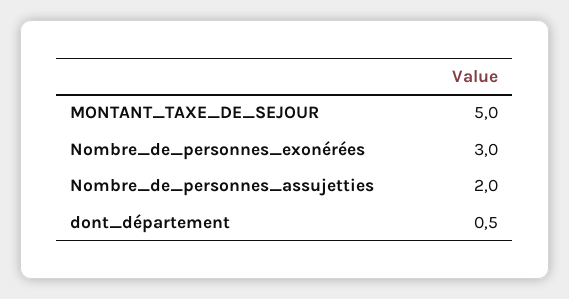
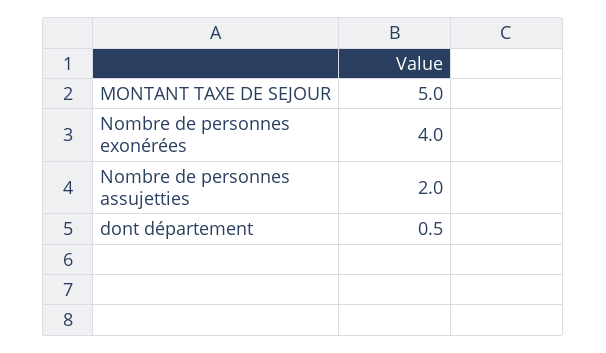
  {
    "MONTANT_TAXE_DE_SEJOUR": 5,
-   "Nombre_de_personnes_exonérées": 3,
+   "Nombre_de_personnes_exonérées": 4,
    "Nombre_de_personnes_assujetties": 2,
    "dont_département": 0.5
  }

